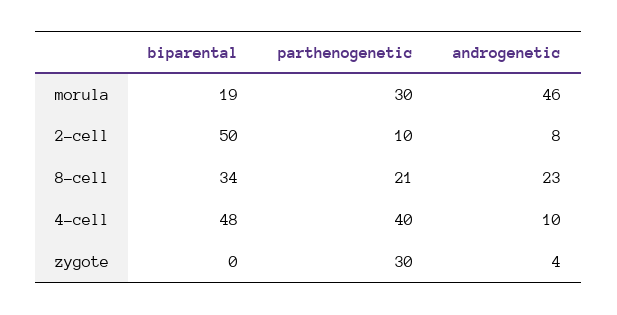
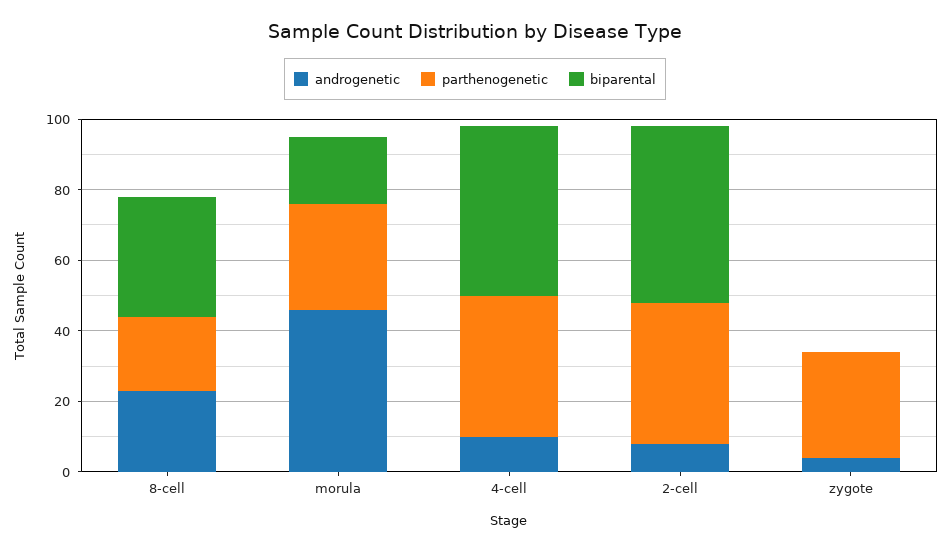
  {
    "biparental": {
      "morula": 19,
      "2-cell": 50,
      "8-cell": 34,
      "4-cell": 48,
      "zygote": 0
    },
    "parthenogenetic": {
      "morula": 30,
-     "2-cell": 10,
+     "2-cell": 40,
      "8-cell": 21,
      "4-cell": 40,
      "zygote": 30
    },
    "androgenetic": {
      "morula": 46,
      "2-cell": 8,
      "8-cell": 23,
      "4-cell": 10,
      "zygote": 4
    }
  }

